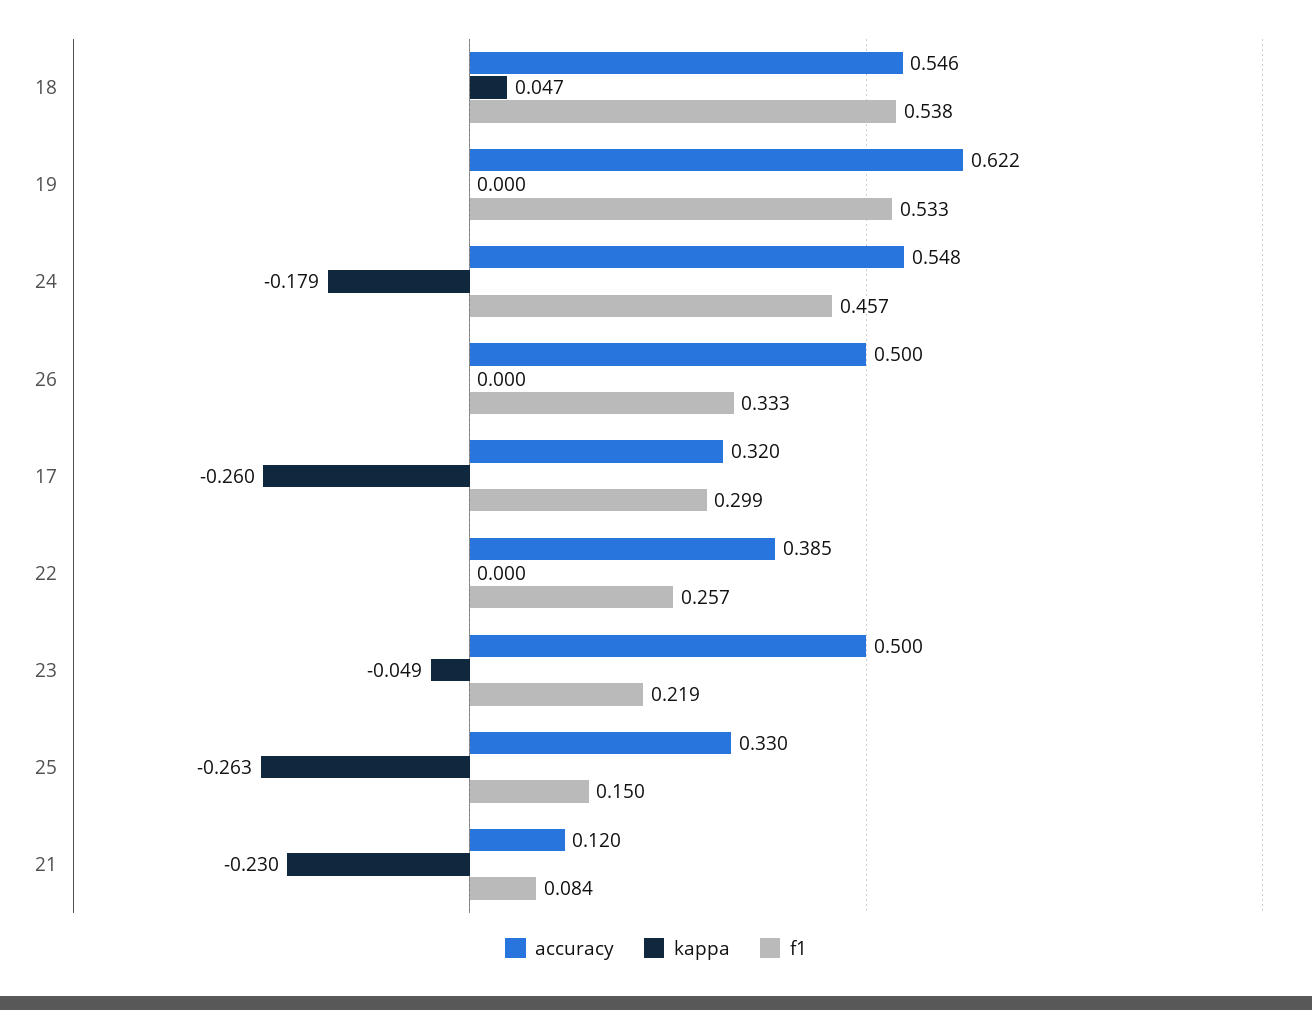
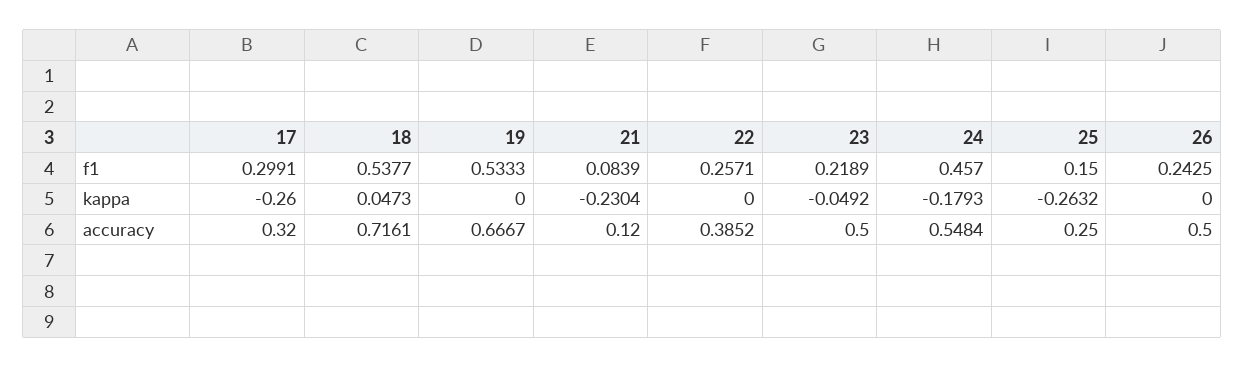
  {
    "accuracy": {
-     "18": 0.546,
+     "18": 0.7161,
-     "19": 0.622,
+     "19": 0.6667,
      "24": 0.5484,
      "26": 0.5,
      "17": 0.32,
      "22": 0.3852,
      "23": 0.5,
-     "25": 0.33,
+     "25": 0.25,
      "21": 0.12
    },
    "kappa": {
      "18": 0.0473,
      "19": 0,
      "24": -0.1793,
      "26": 0,
      "17": -0.26,
      "22": 0,
      "23": -0.0492,
      "25": -0.2632,
      "21": -0.2304
    },
    "f1": {
      "18": 0.5377,
      "19": 0.5333,
      "24": 0.457,
-     "26": 0.333,
+     "26": 0.2425,
      "17": 0.2991,
      "22": 0.2571,
      "23": 0.2189,
      "25": 0.15,
      "21": 0.0839
    }
  }

